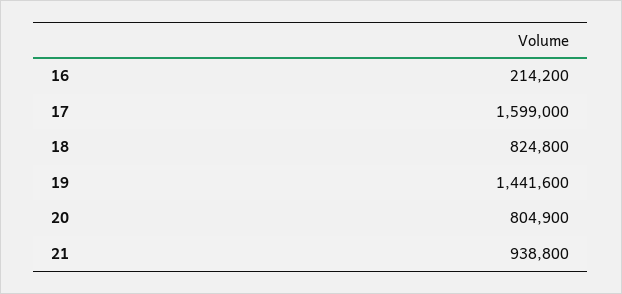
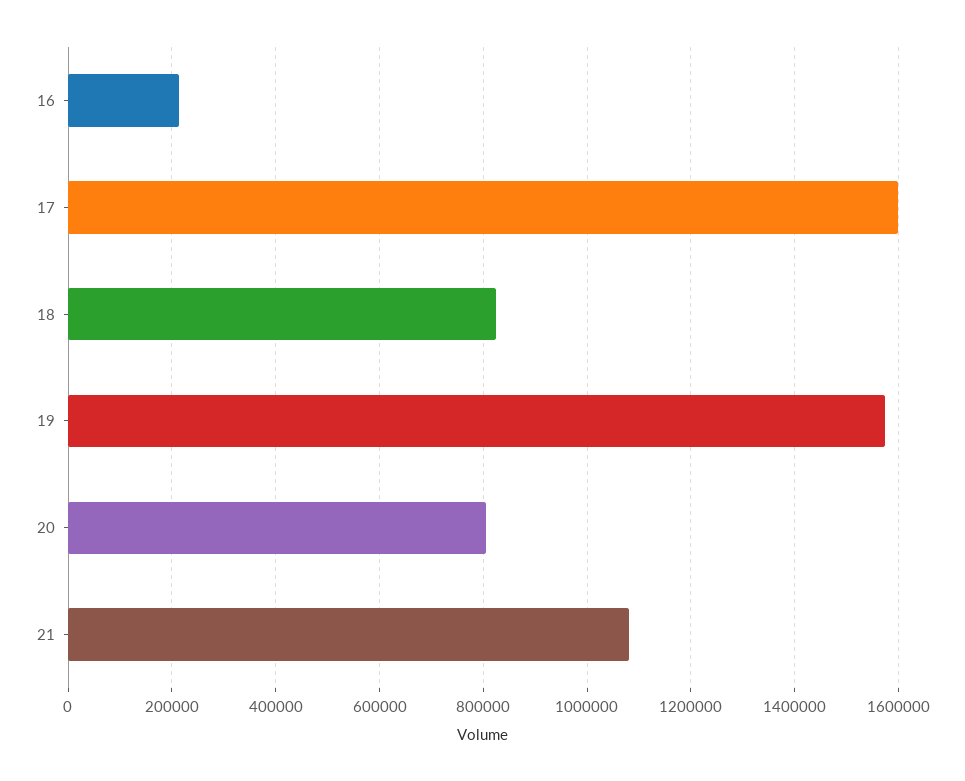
  {
    "16": 214200,
    "17": 1599000,
    "18": 824800,
-   "19": 1441600,
+   "19": 1580000,
    "20": 804900,
-   "21": 938800
+   "21": 1080000
  }

